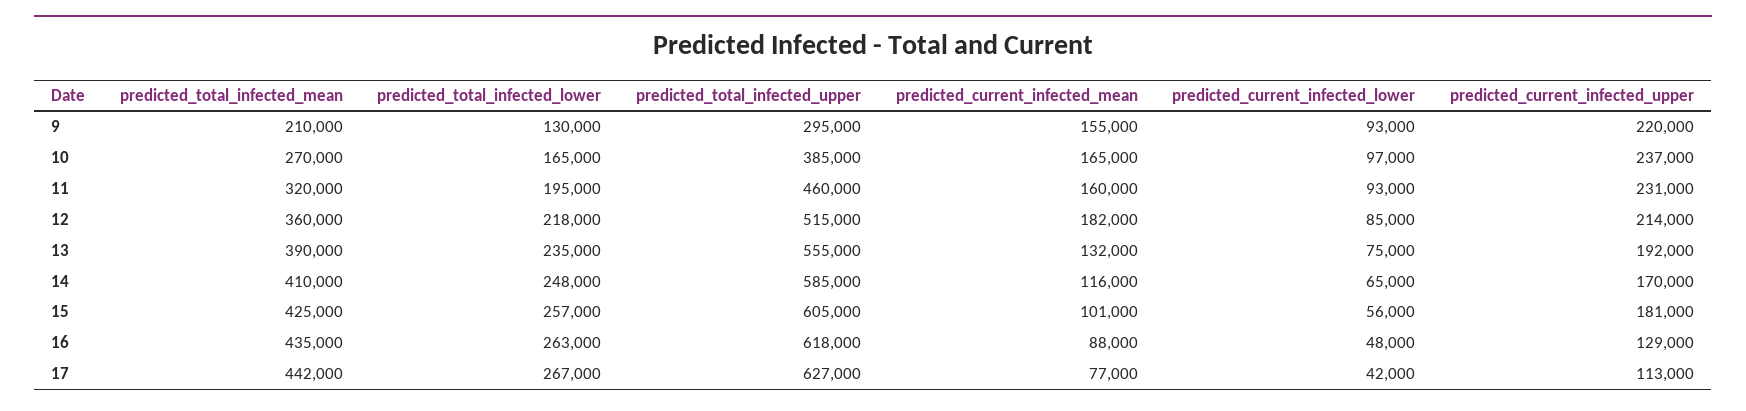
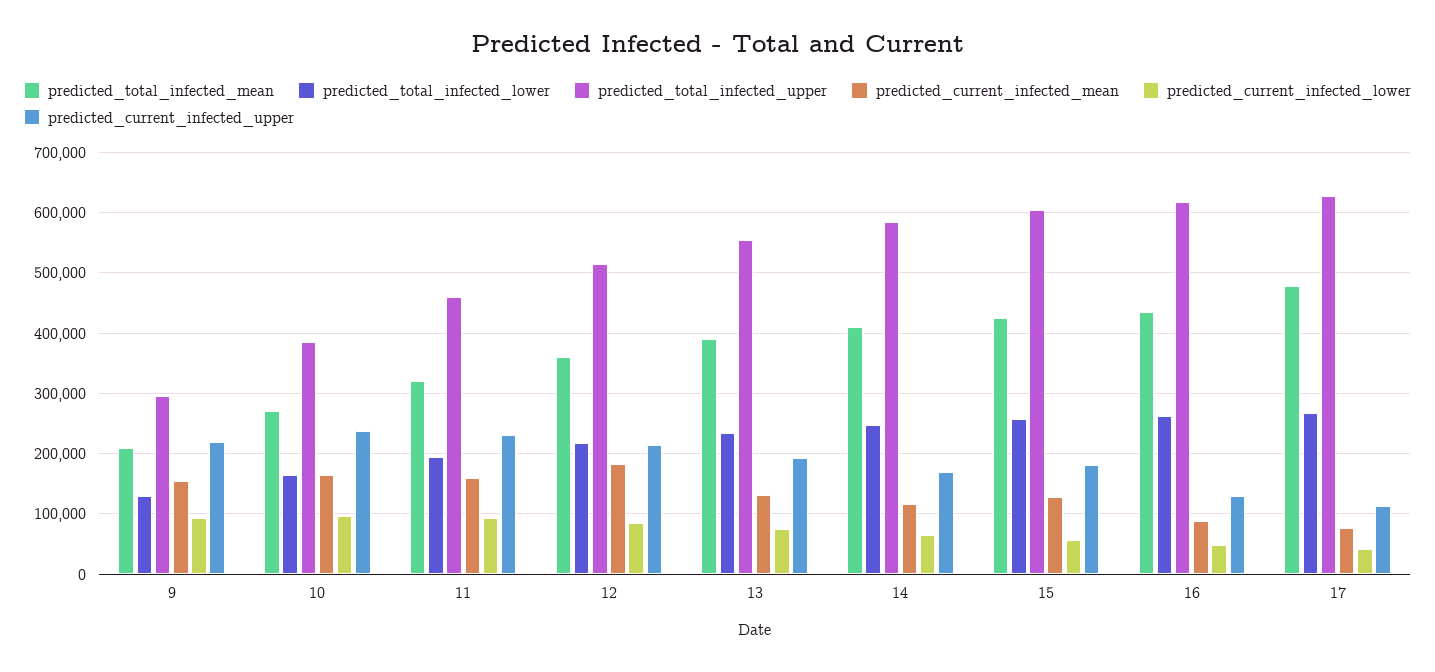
  {
    "predicted_total_infected_mean": {
      "9": 210000,
      "10": 270000,
      "11": 320000,
      "12": 360000,
      "13": 390000,
      "14": 410000,
      "15": 425000,
      "16": 435000,
-     "17": 442000
+     "17": 480000
    },
    "predicted_total_infected_lower": {
      "9": 130000,
      "10": 165000,
      "11": 195000,
      "12": 218000,
      "13": 235000,
      "14": 248000,
      "15": 257000,
      "16": 263000,
      "17": 267000
    },
    "predicted_total_infected_upper": {
      "9": 295000,
      "10": 385000,
      "11": 460000,
      "12": 515000,
      "13": 555000,
      "14": 585000,
      "15": 605000,
      "16": 618000,
      "17": 627000
    },
    "predicted_current_infected_mean": {
      "9": 155000,
      "10": 165000,
      "11": 160000,
      "12": 182000,
      "13": 132000,
      "14": 116000,
-     "15": 101000,
+     "15": 130000,
      "16": 88000,
      "17": 77000
    },
    "predicted_current_infected_lower": {
      "9": 93000,
      "10": 97000,
      "11": 93000,
      "12": 85000,
      "13": 75000,
      "14": 65000,
      "15": 56000,
      "16": 48000,
      "17": 42000
    },
    "predicted_current_infected_upper": {
      "9": 220000,
      "10": 237000,
      "11": 231000,
      "12": 214000,
      "13": 192000,
      "14": 170000,
      "15": 181000,
      "16": 129000,
      "17": 113000
    }
  }

